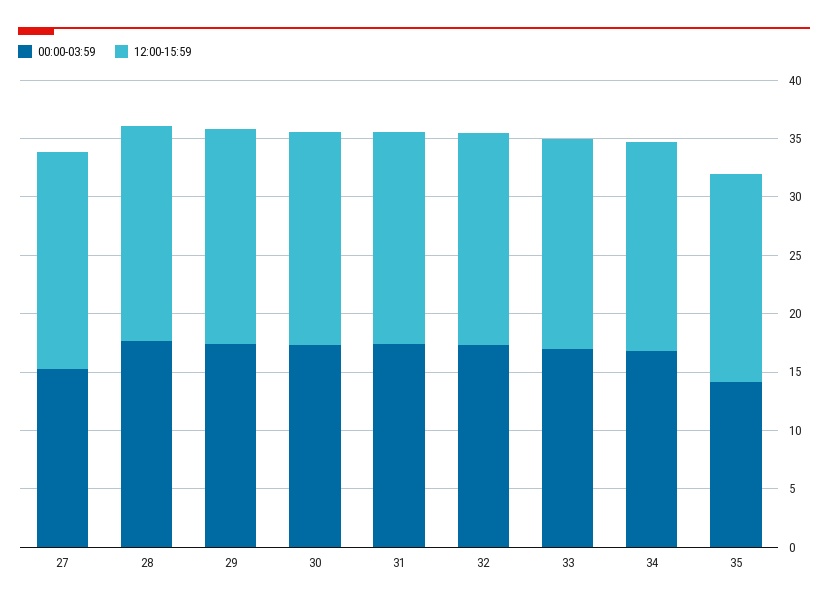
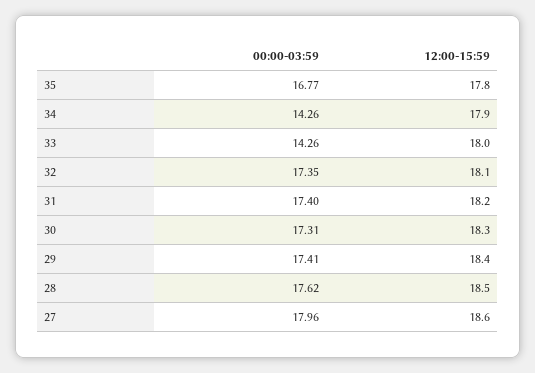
  {
    "00:00-03:59": {
-     "27": 15,
+     "27": 17.96,
      "28": 17.62,
      "29": 17.41,
      "30": 17.31,
      "31": 17.4,
      "32": 17.35,
-     "33": 17,
+     "33": 14.26,
-     "34": 17,
+     "34": 14.26,
-     "35": 14
+     "35": 16.77
    },
    "12:00-15:59": {
      "27": 18.6,
      "28": 18.5,
      "29": 18.4,
      "30": 18.3,
      "31": 18.2,
      "32": 18.1,
      "33": 18,
      "34": 17.9,
      "35": 17.8
    }
  }

